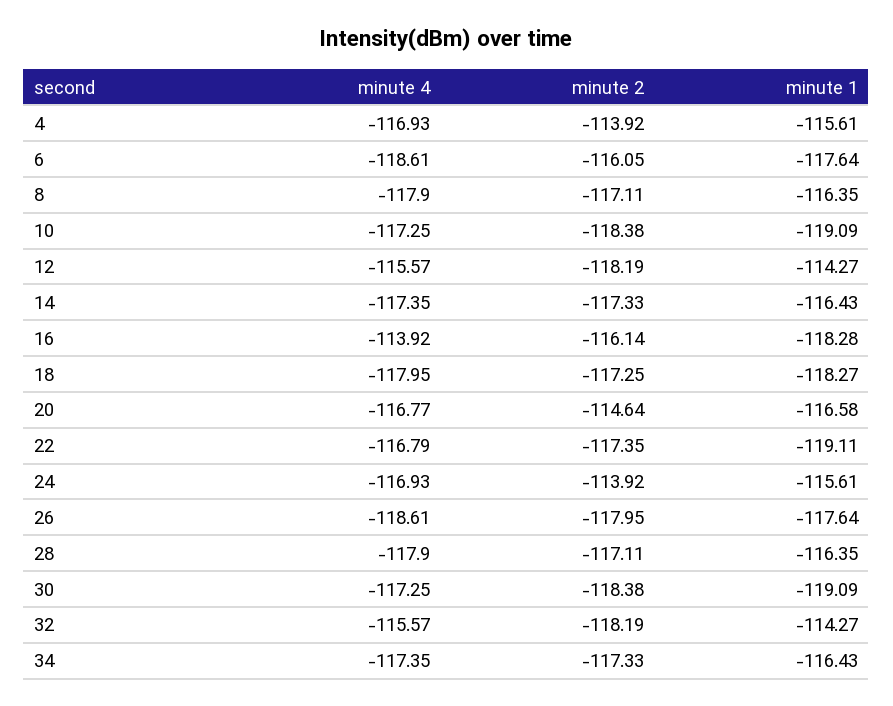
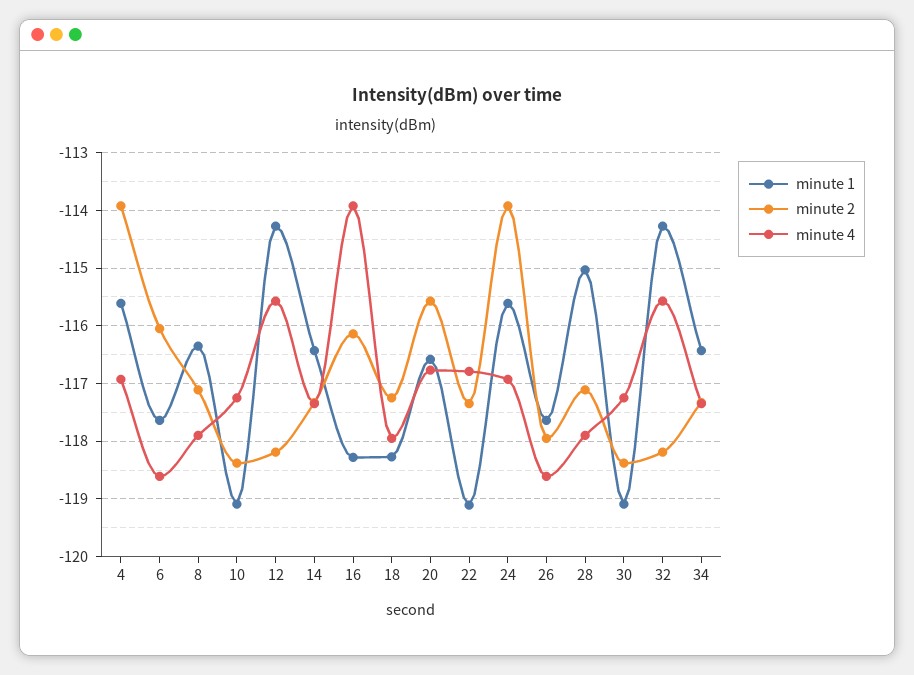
  {
    "minute 4": {
      "4": -116.93,
      "6": -118.61,
      "8": -117.9,
      "10": -117.25,
      "12": -115.57,
      "14": -117.35,
      "16": -113.92,
      "18": -117.95,
      "20": -116.77,
      "22": -116.79,
      "24": -116.93,
      "26": -118.61,
      "28": -117.9,
      "30": -117.25,
      "32": -115.57,
      "34": -117.35
    },
    "minute 2": {
      "4": -113.92,
      "6": -116.05,
      "8": -117.11,
      "10": -118.38,
      "12": -118.19,
      "14": -117.33,
      "16": -116.14,
      "18": -117.25,
-     "20": -114.64,
+     "20": -115.6,
      "22": -117.35,
      "24": -113.92,
      "26": -117.95,
      "28": -117.11,
      "30": -118.38,
      "32": -118.19,
      "34": -117.33
    },
    "minute 1": {
      "4": -115.61,
      "6": -117.64,
      "8": -116.35,
      "10": -119.09,
      "12": -114.27,
      "14": -116.43,
      "16": -118.28,
      "18": -118.27,
      "20": -116.58,
      "22": -119.11,
      "24": -115.61,
      "26": -117.64,
-     "28": -116.35,
+     "28": -115,
      "30": -119.09,
      "32": -114.27,
      "34": -116.43
    }
  }

